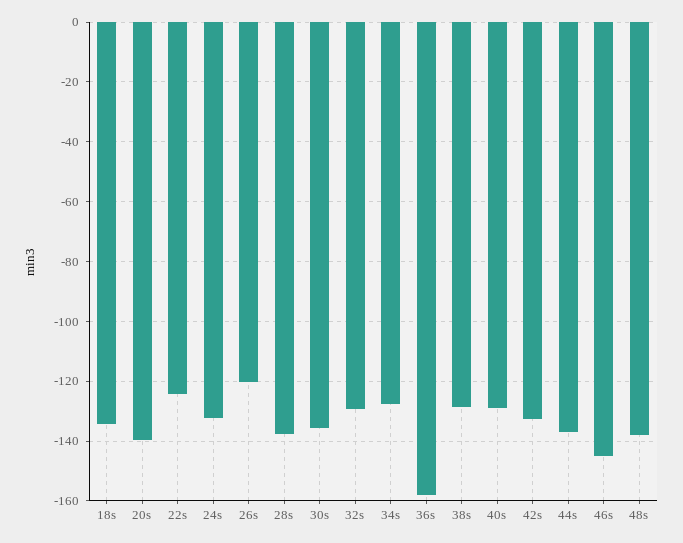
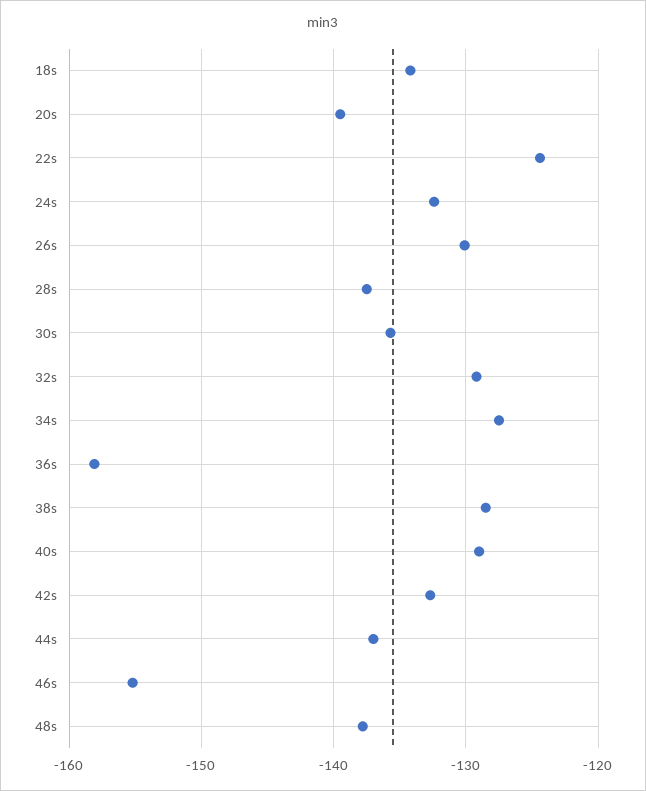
  {
    "18s": -134,
    "20s": -140,
    "22s": -124,
    "24s": -132,
-   "26s": -120,
+   "26s": -130,
    "28s": -138,
    "30s": -136,
    "32s": -129,
    "34s": -128,
    "36s": -158,
    "38s": -129,
    "40s": -129,
    "42s": -133,
    "44s": -137,
-   "46s": -145,
+   "46s": -155,
    "48s": -138
  }

